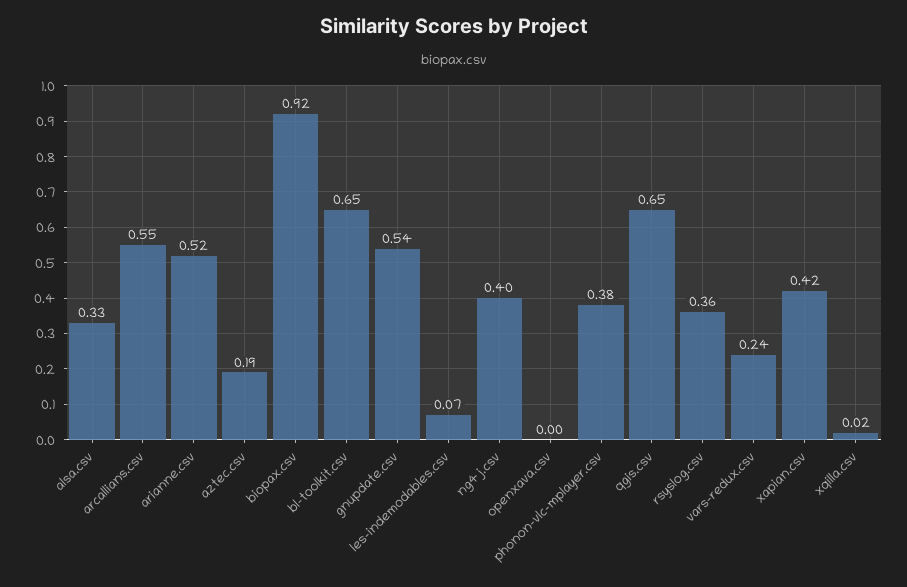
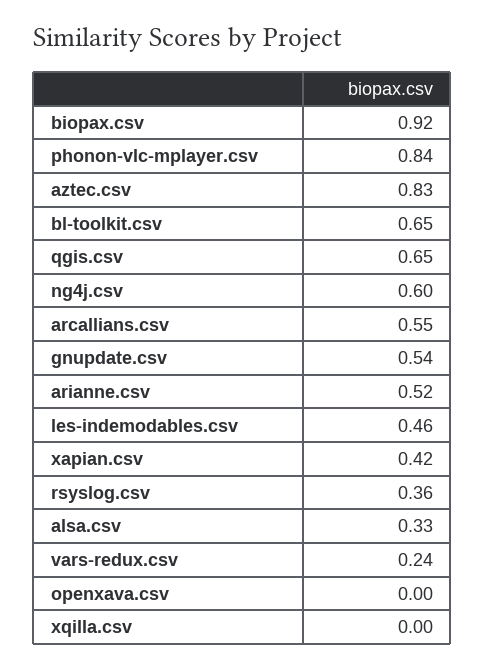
  {
    "alsa.csv": 0.33,
    "arcallians.csv": 0.55,
    "arianne.csv": 0.52,
-   "aztec.csv": 0.19,
+   "aztec.csv": 0.83,
    "biopax.csv": 0.92,
    "bl-toolkit.csv": 0.65,
    "gnupdate.csv": 0.54,
-   "les-indemodables.csv": 0.07,
+   "les-indemodables.csv": 0.46,
-   "ng4j.csv": 0.4,
+   "ng4j.csv": 0.6,
    "openxava.csv": 0,
-   "phonon-vlc-mplayer.csv": 0.38,
+   "phonon-vlc-mplayer.csv": 0.84,
    "qgis.csv": 0.65,
    "rsyslog.csv": 0.36,
    "vars-redux.csv": 0.24,
    "xapian.csv": 0.42,
-   "xqilla.csv": 0.02
+   "xqilla.csv": 0
  }

